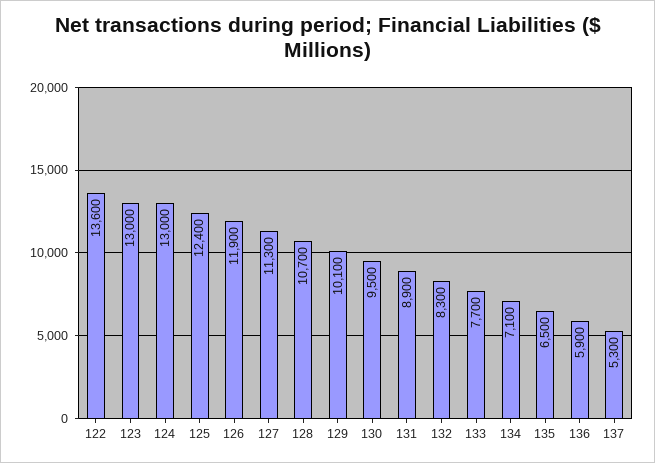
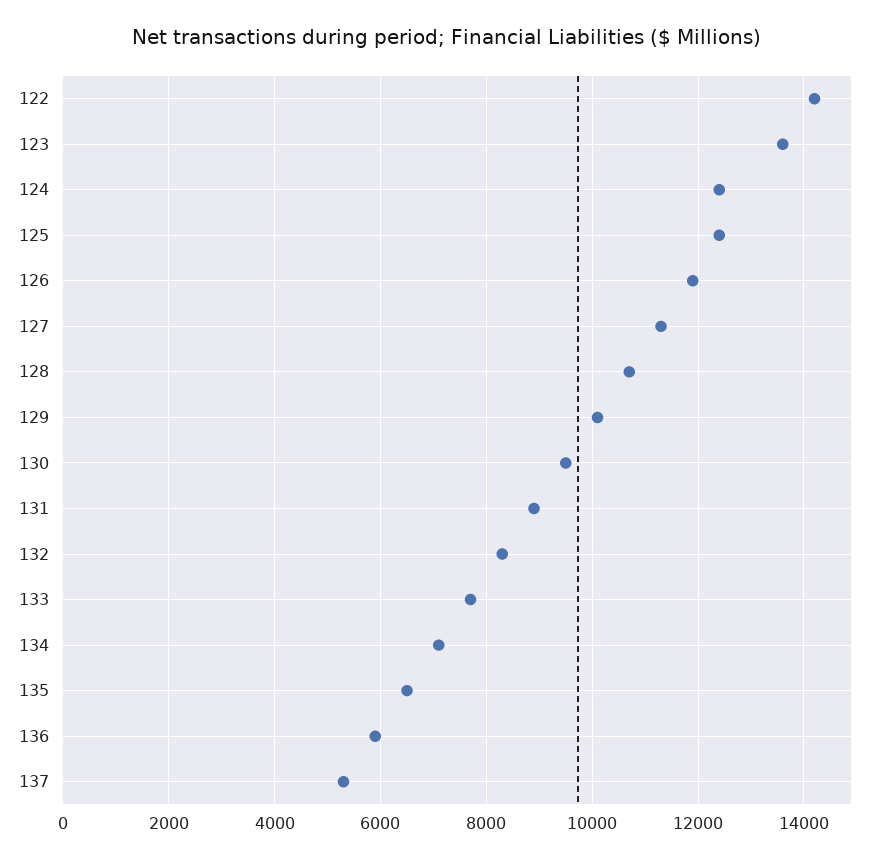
  {
-   "122": 13600,
+   "122": 14200,
-   "123": 13000,
+   "123": 13600,
-   "124": 13000,
+   "124": 12400,
    "125": 12400,
    "126": 11900,
    "127": 11300,
    "128": 10700,
    "129": 10100,
    "130": 9500,
    "131": 8900,
    "132": 8300,
    "133": 7700,
    "134": 7100,
    "135": 6500,
    "136": 5900,
    "137": 5300
  }

